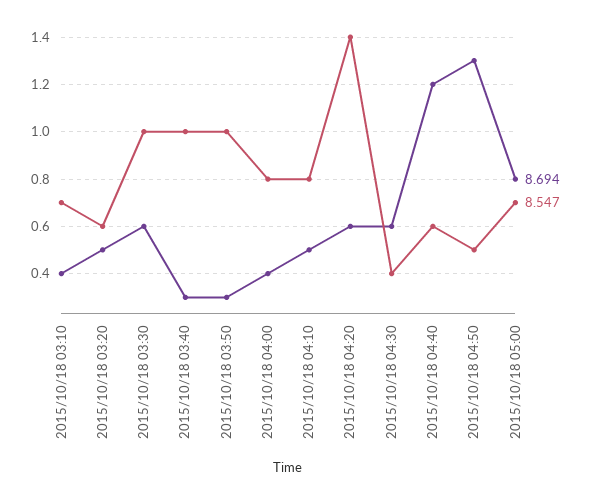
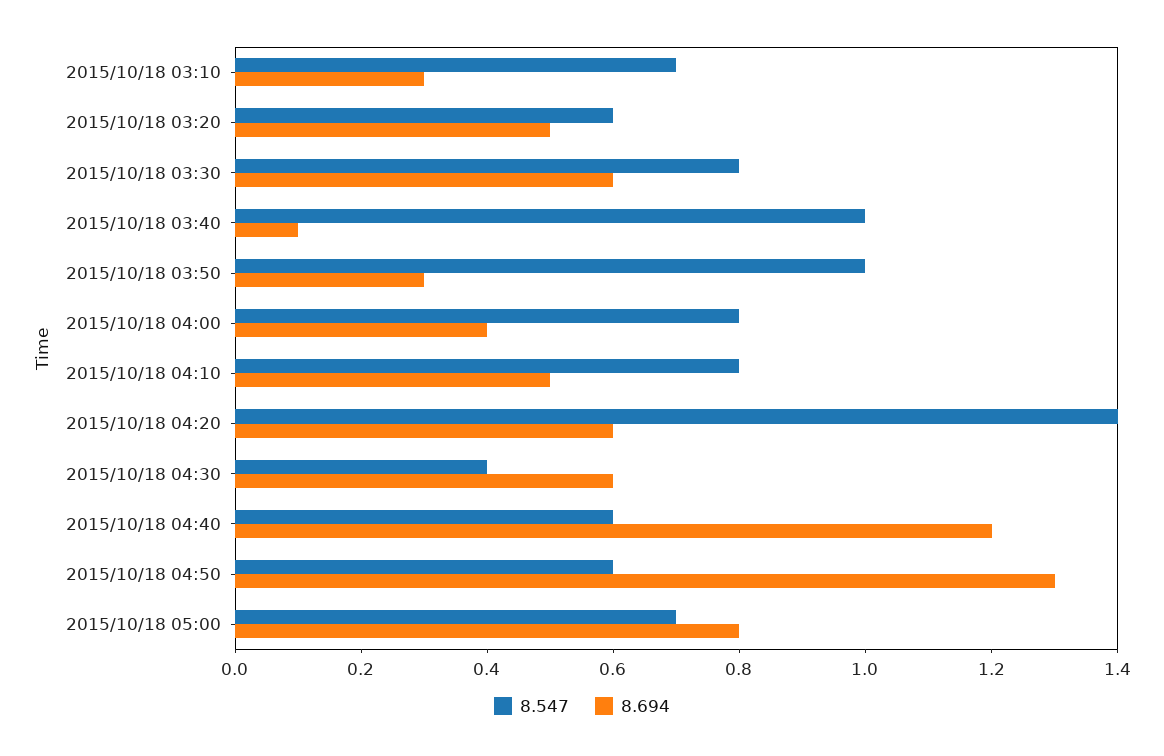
  {
    "8.694": {
-     "2015/10/18 03:10": 0.4,
+     "2015/10/18 03:10": 0.3,
      "2015/10/18 03:20": 0.5,
      "2015/10/18 03:30": 0.6,
-     "2015/10/18 03:40": 0.3,
+     "2015/10/18 03:40": 0.1,
      "2015/10/18 03:50": 0.3,
      "2015/10/18 04:00": 0.4,
      "2015/10/18 04:10": 0.5,
      "2015/10/18 04:20": 0.6,
      "2015/10/18 04:30": 0.6,
      "2015/10/18 04:40": 1.2,
      "2015/10/18 04:50": 1.3,
      "2015/10/18 05:00": 0.8
    },
    "8.547": {
      "2015/10/18 03:10": 0.7,
      "2015/10/18 03:20": 0.6,
-     "2015/10/18 03:30": 1,
+     "2015/10/18 03:30": 0.8,
      "2015/10/18 03:40": 1,
      "2015/10/18 03:50": 1,
      "2015/10/18 04:00": 0.8,
      "2015/10/18 04:10": 0.8,
      "2015/10/18 04:20": 1.4,
      "2015/10/18 04:30": 0.4,
      "2015/10/18 04:40": 0.6,
-     "2015/10/18 04:50": 0.5,
+     "2015/10/18 04:50": 0.6,
      "2015/10/18 05:00": 0.7
    }
  }

